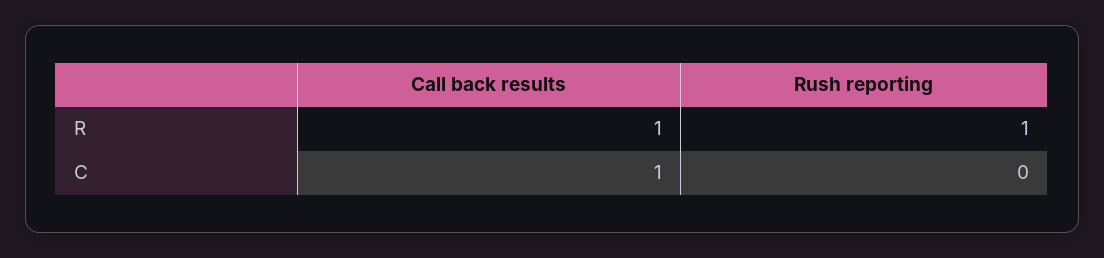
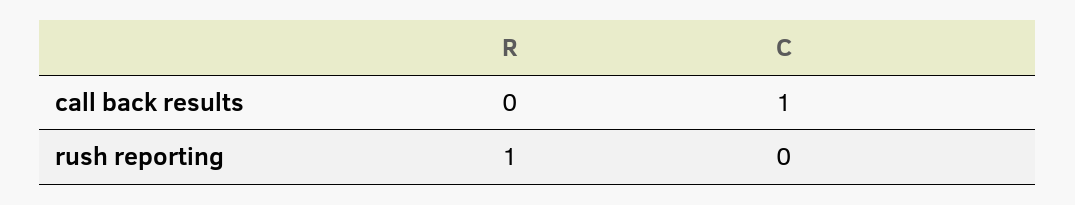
  {
    "Call back results": {
-     "R": 1,
+     "R": 0,
      "C": 1
    },
    "Rush reporting": {
      "R": 1,
      "C": 0
    }
  }

